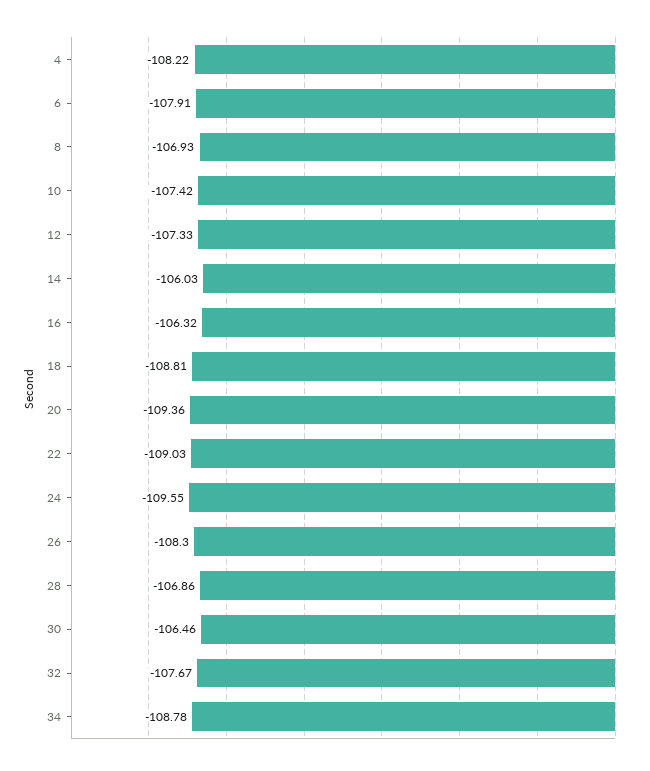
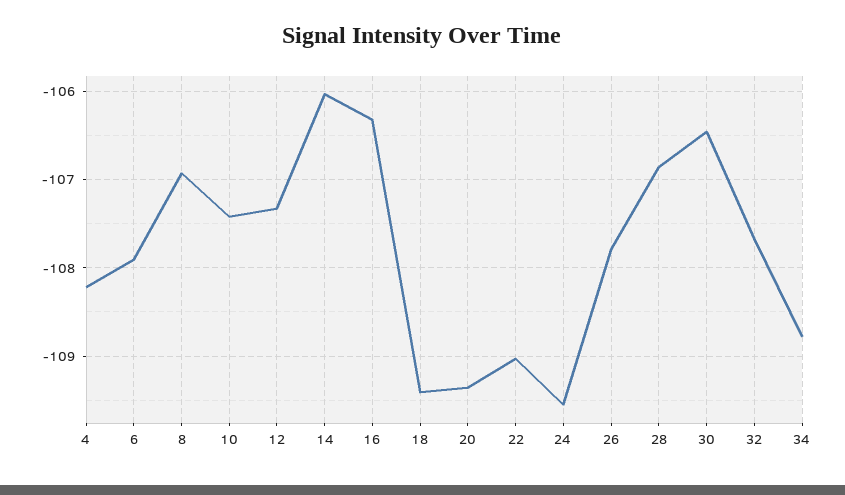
  {
    "4": -108.22,
    "6": -107.91,
    "8": -106.93,
    "10": -107.42,
    "12": -107.33,
    "14": -106.03,
    "16": -106.32,
-   "18": -108.81,
+   "18": -109.4,
    "20": -109.36,
    "22": -109.03,
    "24": -109.55,
-   "26": -108.3,
+   "26": -107.8,
    "28": -106.86,
    "30": -106.46,
    "32": -107.67,
    "34": -108.78
  }

